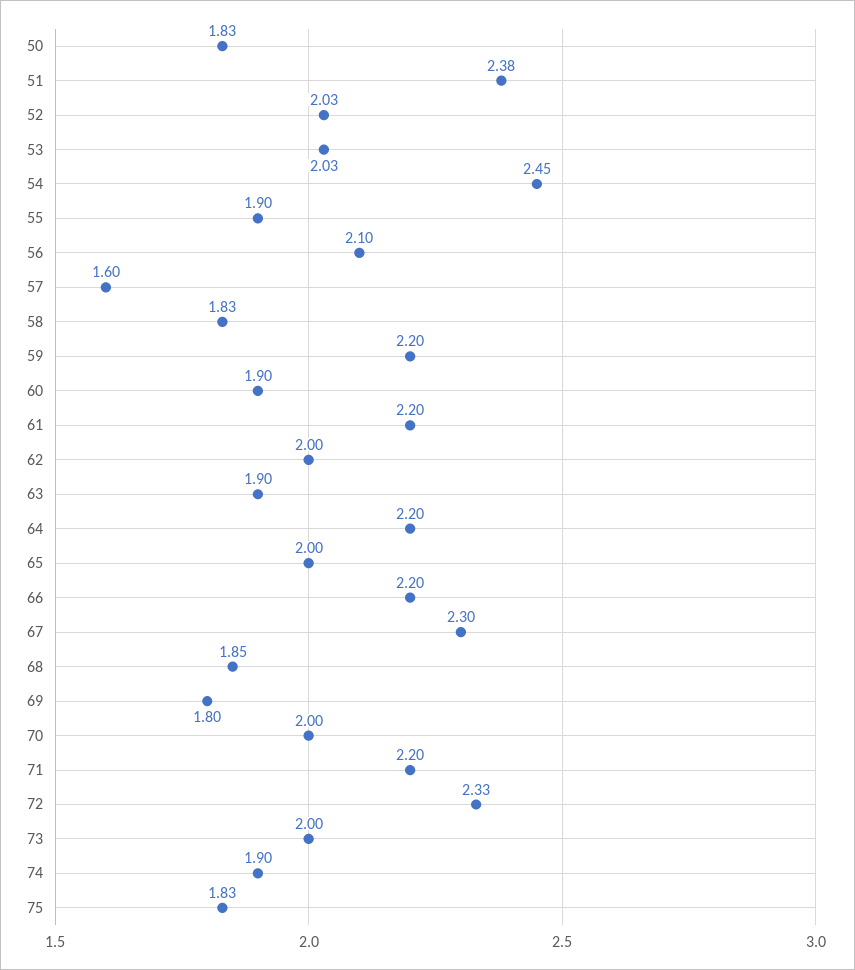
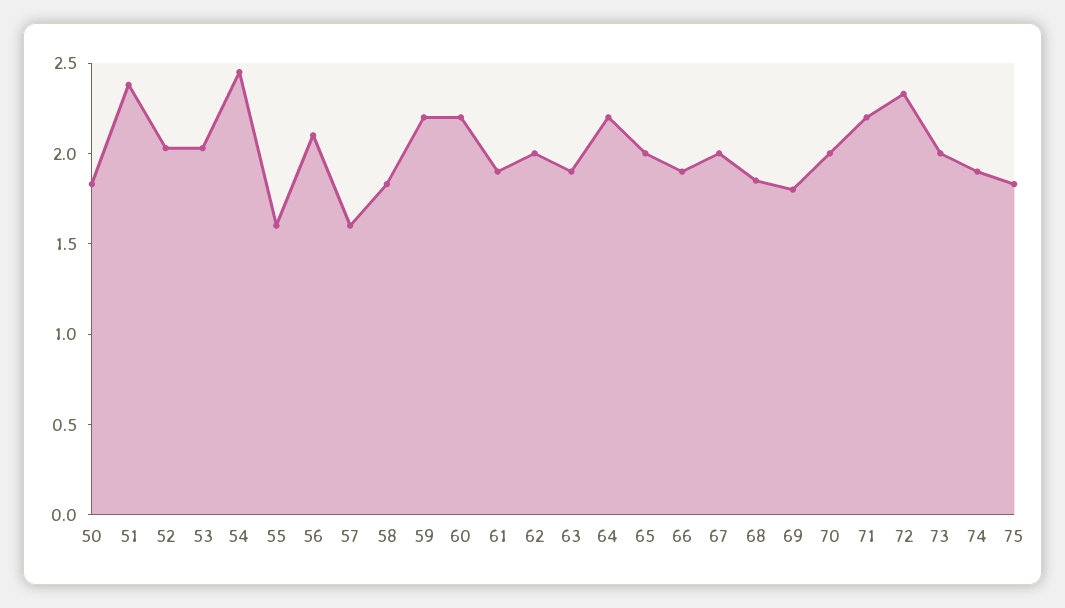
  {
    "50": 1.83,
    "51": 2.38,
    "52": 2.03,
    "53": 2.03,
    "54": 2.45,
-   "55": 1.9,
+   "55": 1.6,
    "56": 2.1,
    "57": 1.6,
    "58": 1.83,
    "59": 2.2,
-   "60": 1.9,
+   "60": 2.2,
-   "61": 2.2,
+   "61": 1.9,
    "62": 2,
    "63": 1.9,
    "64": 2.2,
    "65": 2,
-   "66": 2.2,
+   "66": 1.9,
-   "67": 2.3,
+   "67": 2,
    "68": 1.85,
    "69": 1.8,
    "70": 2,
    "71": 2.2,
    "72": 2.33,
    "73": 2,
    "74": 1.9,
    "75": 1.83
  }

